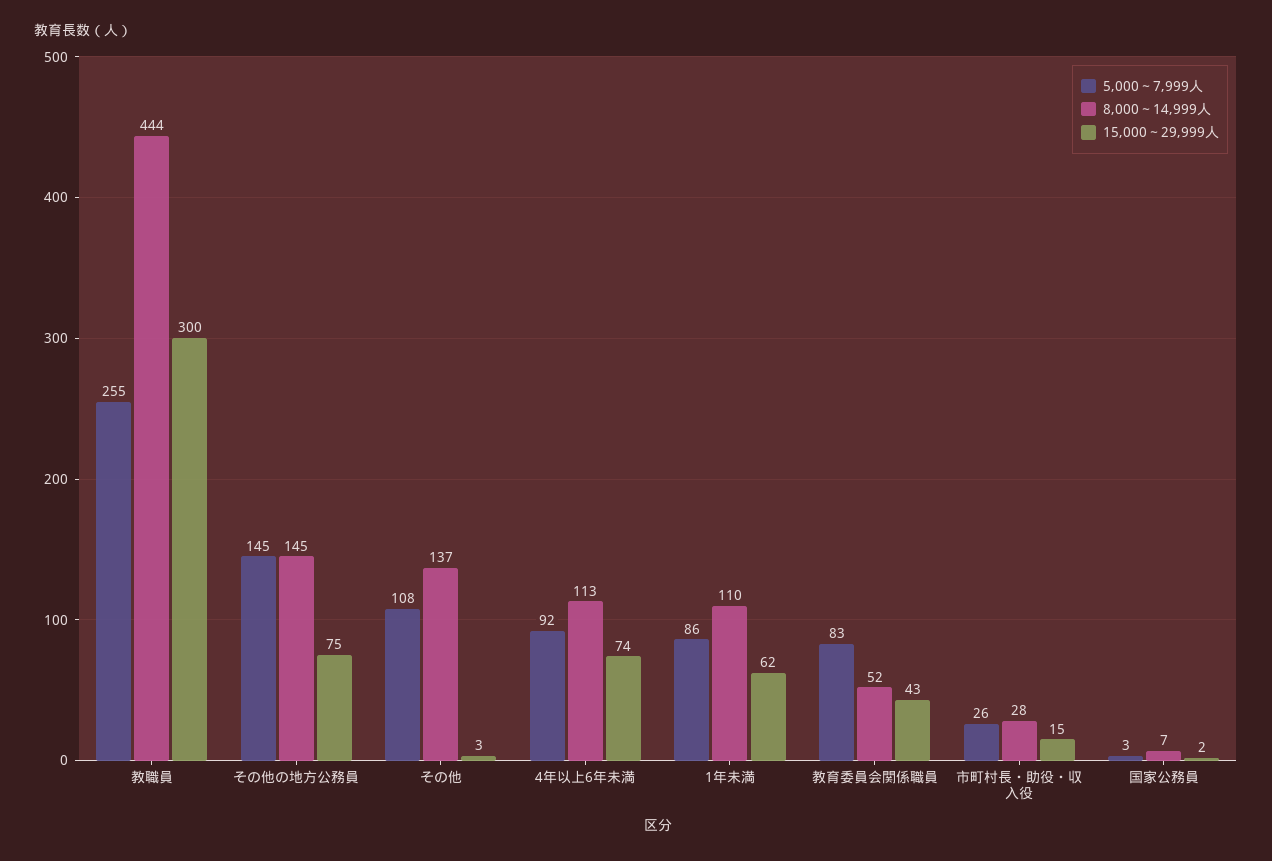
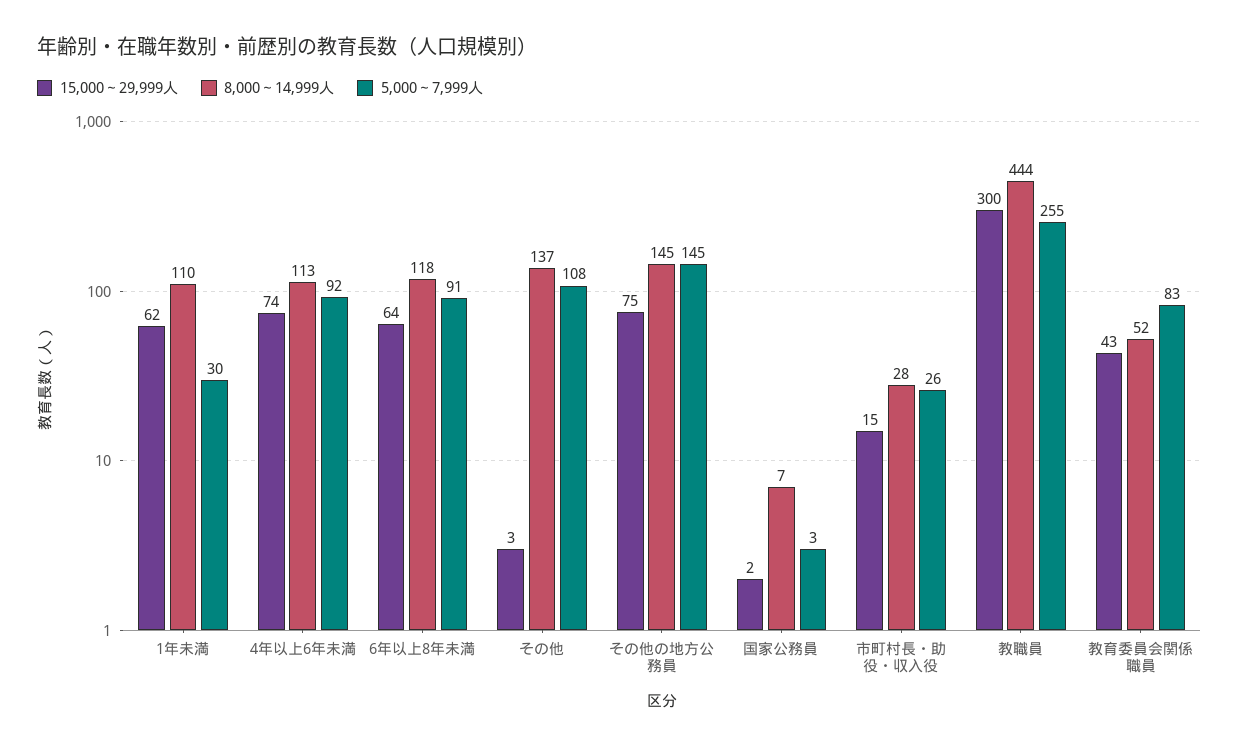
  {
    "5,000～7,999人": {
      "教職員": 255,
      "その他の地方公務員": 145,
      "その他": 108,
      "4年以上6年未満": 92,
-     "1年未満": 86,
+     "1年未満": 30,
      "教育委員会関係職員": 83,
      "市町村長・助役・収入役": 26,
-     "国家公務員": 3
+     "国家公務員": 3,
+     "6年以上8年未満": 91
    },
    "8,000～14,999人": {
      "教職員": 444,
      "その他の地方公務員": 145,
      "その他": 137,
      "4年以上6年未満": 113,
      "1年未満": 110,
      "教育委員会関係職員": 52,
      "市町村長・助役・収入役": 28,
-     "国家公務員": 7
+     "国家公務員": 7,
+     "6年以上8年未満": 118
    },
    "15,000～29,999人": {
      "教職員": 300,
      "その他の地方公務員": 75,
      "その他": 3,
      "4年以上6年未満": 74,
      "1年未満": 62,
      "教育委員会関係職員": 43,
      "市町村長・助役・収入役": 15,
-     "国家公務員": 2
+     "国家公務員": 2,
+     "6年以上8年未満": 64
    }
  }

